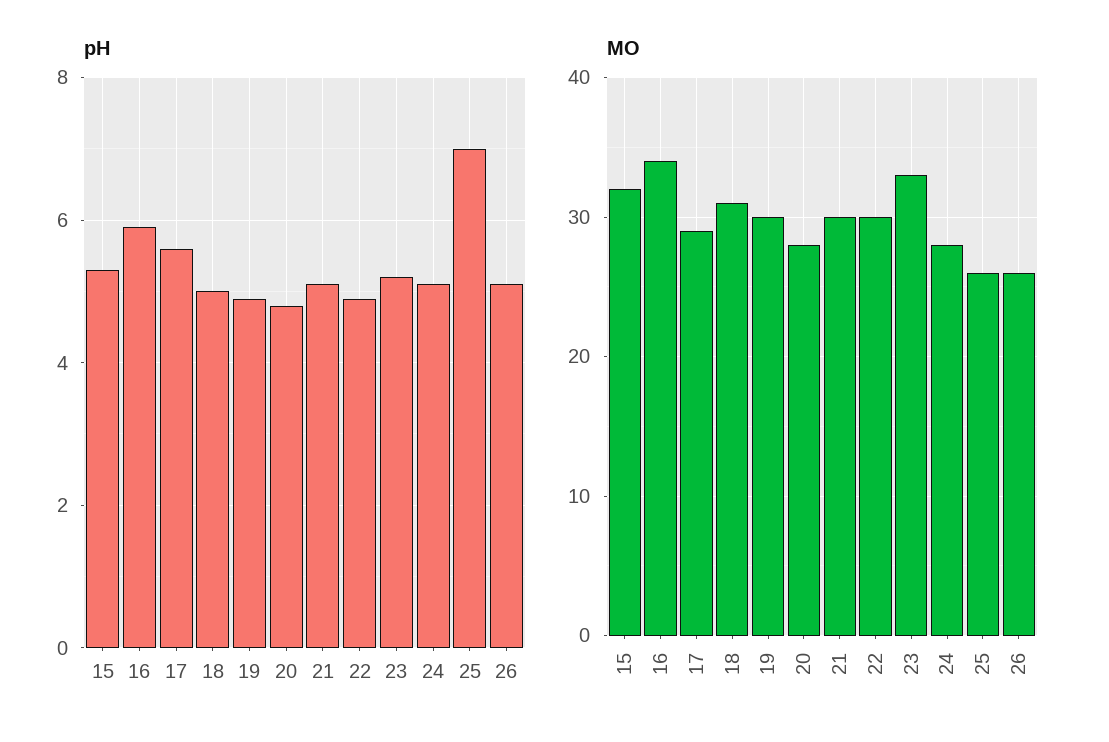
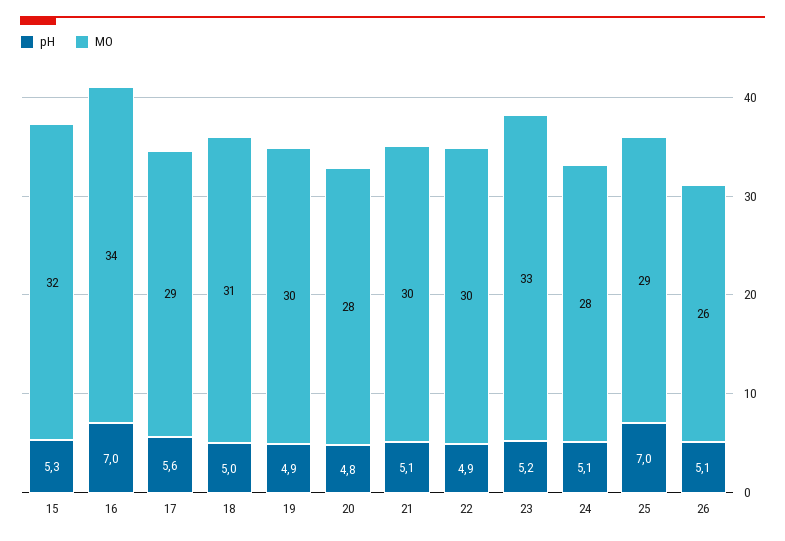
  {
    "pH": {
      "15": 5.3,
-     "16": 6,
+     "16": 7,
      "17": 5.6,
      "18": 5,
      "19": 4.9,
      "20": 4.8,
      "21": 5.1,
      "22": 4.9,
      "23": 5.2,
      "24": 5.1,
      "25": 7,
      "26": 5.1
    },
    "MO": {
      "15": 32,
      "16": 34,
      "17": 29,
      "18": 31,
      "19": 30,
      "20": 28,
      "21": 30,
      "22": 30,
      "23": 33,
      "24": 28,
-     "25": 26,
+     "25": 29,
      "26": 26
    }
  }

